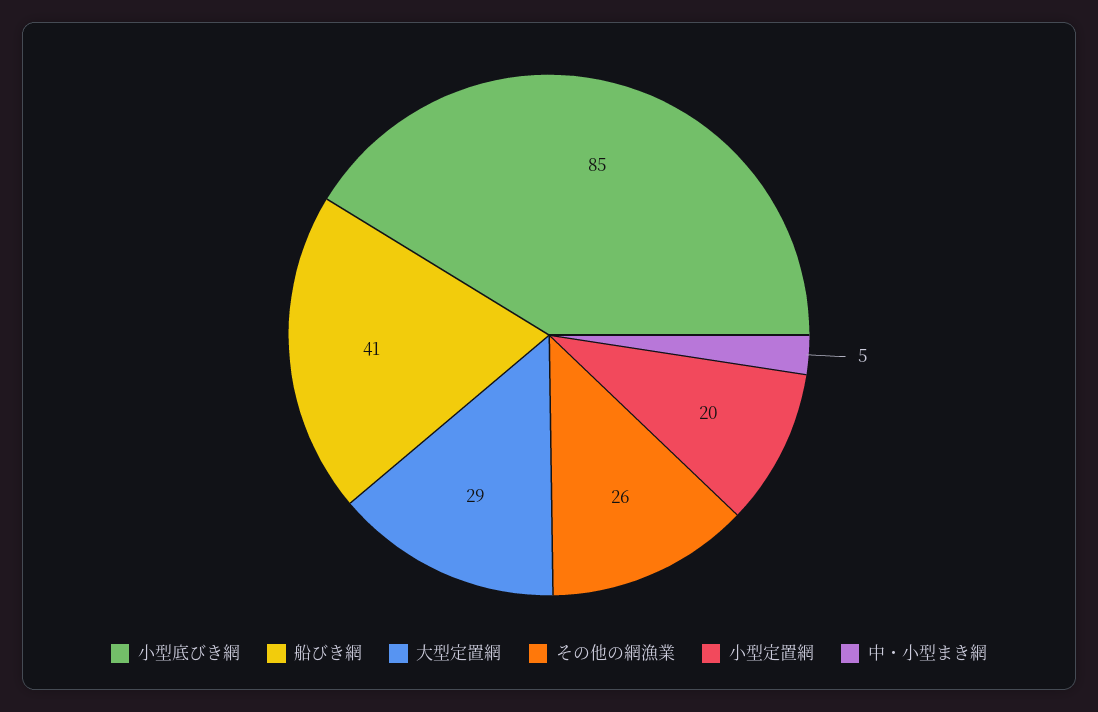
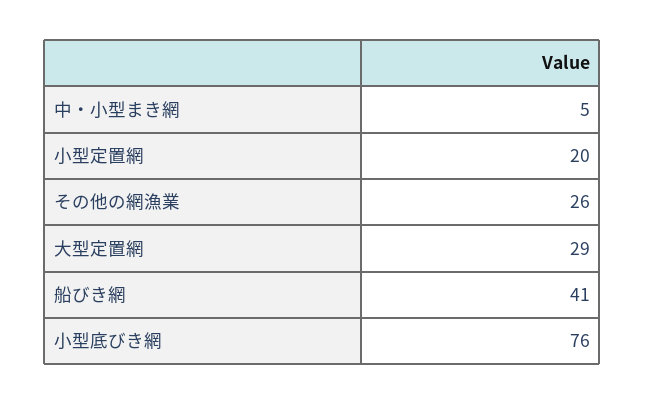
  {
-   "小型底びき網": 85,
+   "小型底びき網": 76,
    "船びき網": 41,
    "大型定置網": 29,
    "その他の網漁業": 26,
    "小型定置網": 20,
    "中・小型まき網": 5
  }

